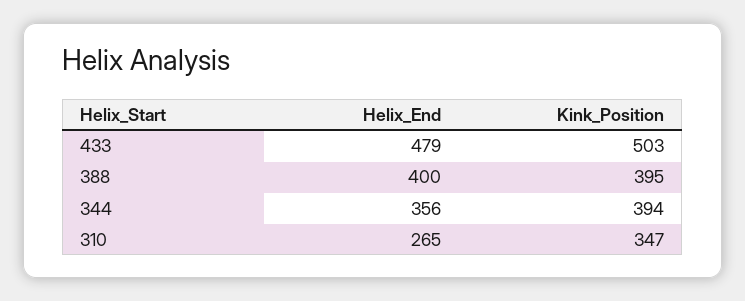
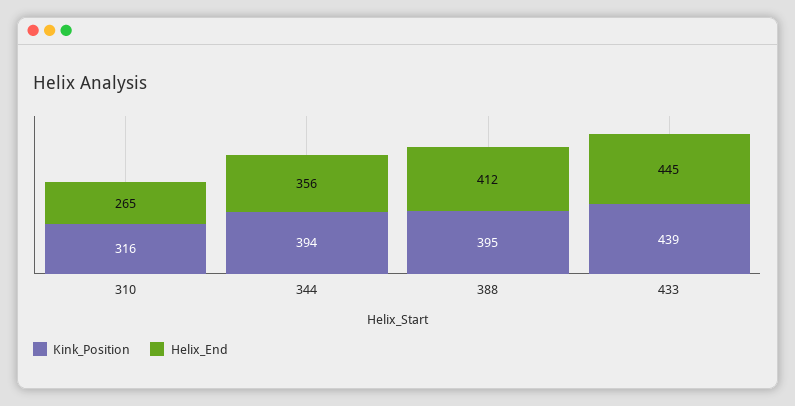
  {
    "Helix_End": {
-     "433": 479,
+     "433": 445,
-     "388": 400,
+     "388": 412,
      "344": 356,
      "310": 265
    },
    "Kink_Position": {
-     "433": 503,
+     "433": 439,
      "388": 395,
      "344": 394,
-     "310": 347
+     "310": 316
    }
  }

